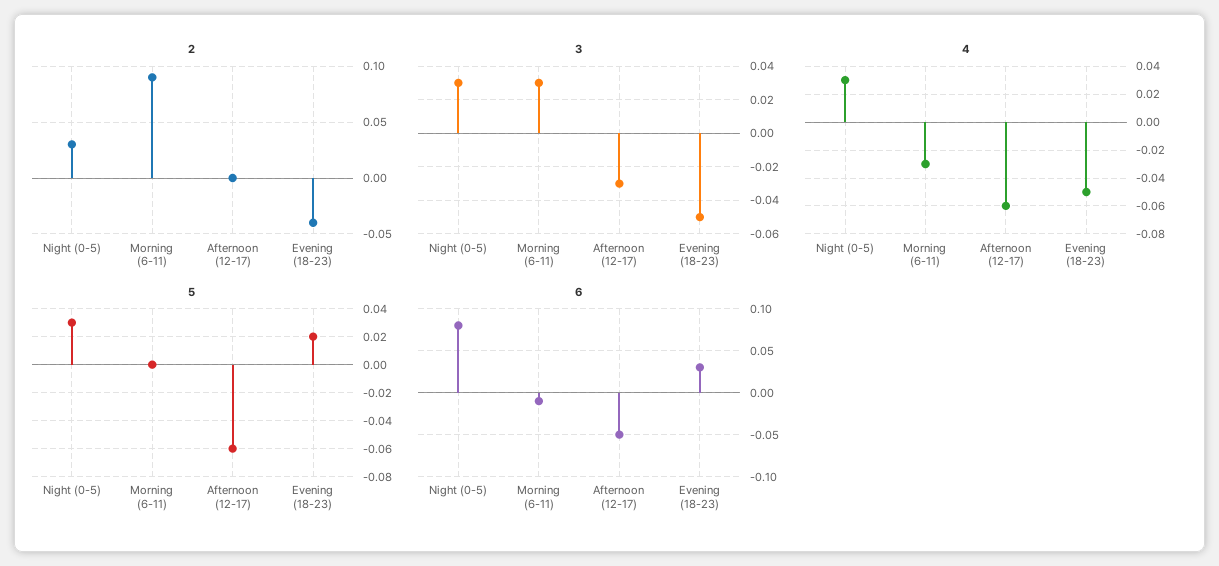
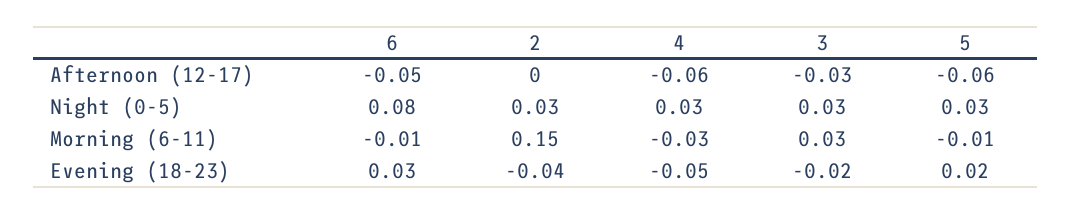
  {
    "2": {
      "Night (0-5)": 0.03,
-     "Morning (6-11)": 0.09,
+     "Morning (6-11)": 0.15,
      "Afternoon (12-17)": 0,
      "Evening (18-23)": -0.04
    },
    "3": {
      "Night (0-5)": 0.03,
      "Morning (6-11)": 0.03,
      "Afternoon (12-17)": -0.03,
-     "Evening (18-23)": -0.05
+     "Evening (18-23)": -0.02
    },
    "4": {
      "Night (0-5)": 0.03,
      "Morning (6-11)": -0.03,
      "Afternoon (12-17)": -0.06,
      "Evening (18-23)": -0.05
    },
    "5": {
      "Night (0-5)": 0.03,
-     "Morning (6-11)": 0,
+     "Morning (6-11)": -0.01,
      "Afternoon (12-17)": -0.06,
      "Evening (18-23)": 0.02
    },
    "6": {
      "Night (0-5)": 0.08,
      "Morning (6-11)": -0.01,
      "Afternoon (12-17)": -0.05,
      "Evening (18-23)": 0.03
    }
  }

